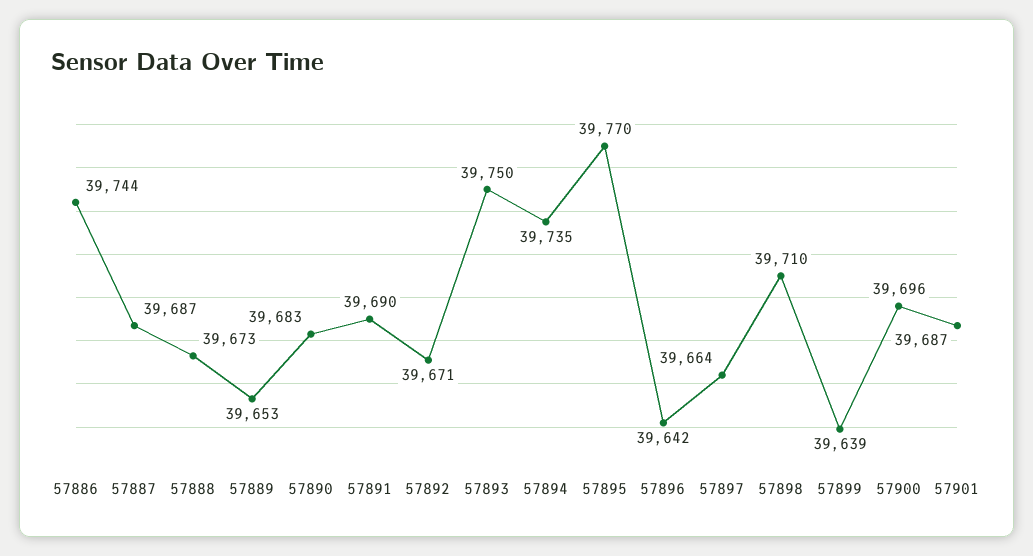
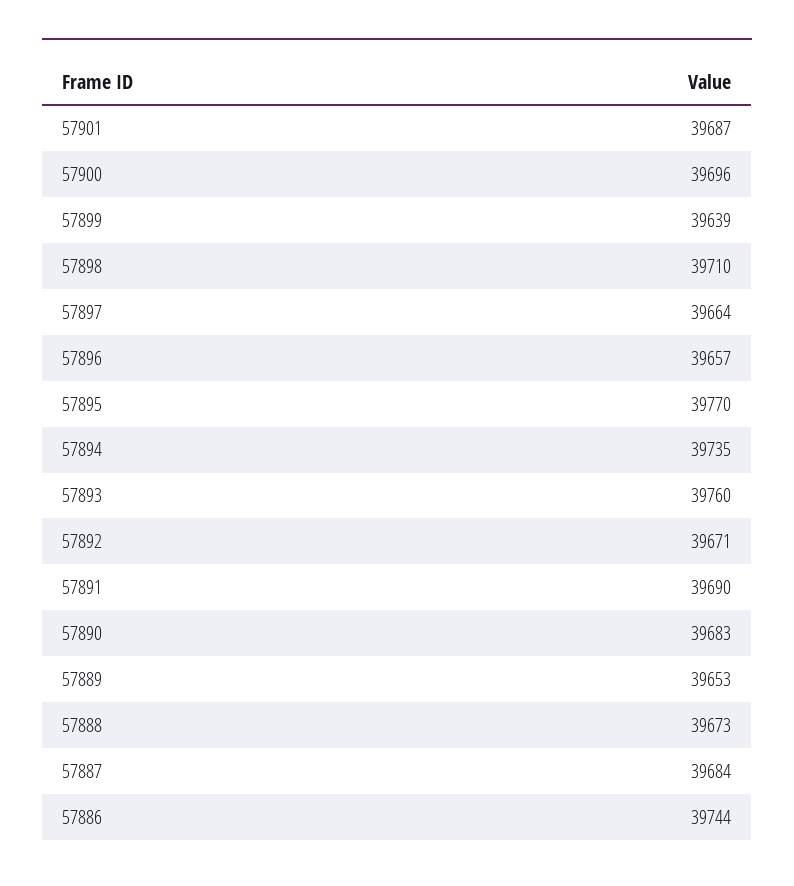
  {
    "57886": 39744,
-   "57887": 39687,
+   "57887": 39684,
    "57888": 39673,
    "57889": 39653,
    "57890": 39683,
    "57891": 39690,
    "57892": 39671,
-   "57893": 39750,
+   "57893": 39760,
    "57894": 39735,
    "57895": 39770,
-   "57896": 39642,
+   "57896": 39657,
    "57897": 39664,
    "57898": 39710,
    "57899": 39639,
    "57900": 39696,
    "57901": 39687
  }

